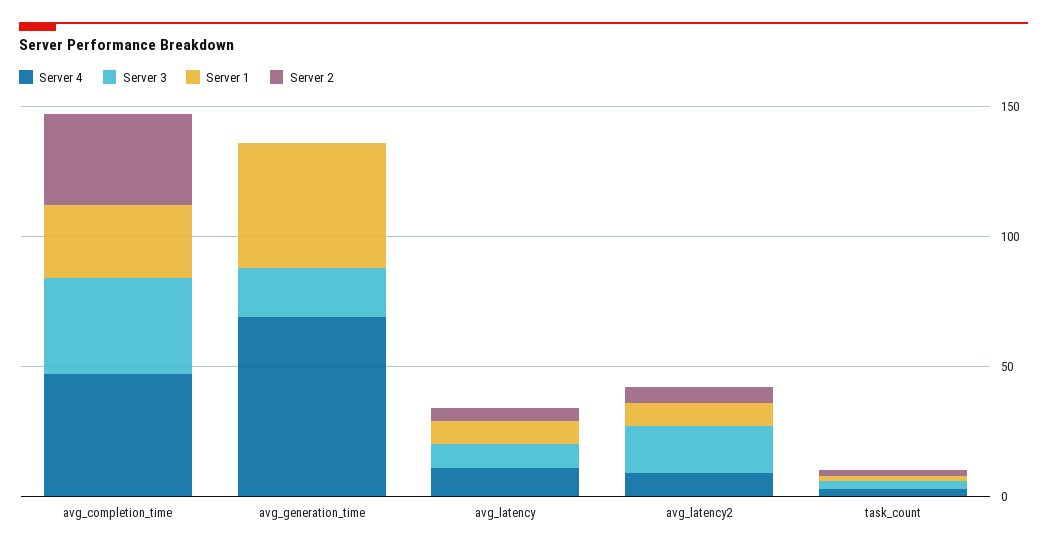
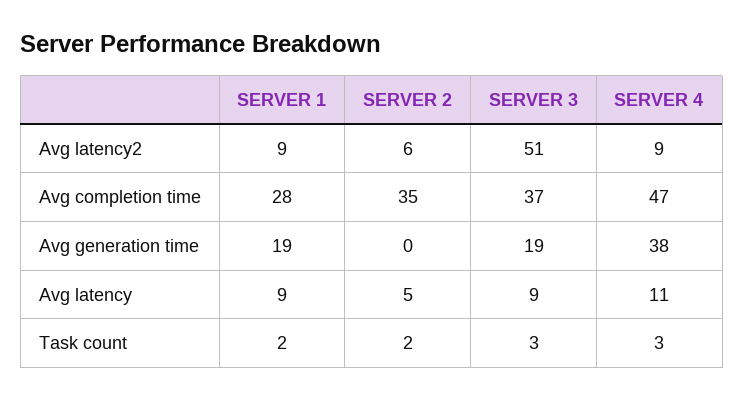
  {
    "Server 4": {
      "avg_completion_time": 47,
-     "avg_generation_time": 70,
+     "avg_generation_time": 38,
      "avg_latency": 11,
      "avg_latency2": 9,
      "task_count": 3
    },
    "Server 3": {
      "avg_completion_time": 37,
      "avg_generation_time": 19,
      "avg_latency": 9,
-     "avg_latency2": 20,
+     "avg_latency2": 51,
      "task_count": 3
    },
    "Server 1": {
      "avg_completion_time": 28,
-     "avg_generation_time": 50,
+     "avg_generation_time": 19,
      "avg_latency": 9,
      "avg_latency2": 9,
      "task_count": 2
    },
    "Server 2": {
      "avg_completion_time": 35,
      "avg_generation_time": 0,
      "avg_latency": 5,
      "avg_latency2": 6,
      "task_count": 2
    }
  }

